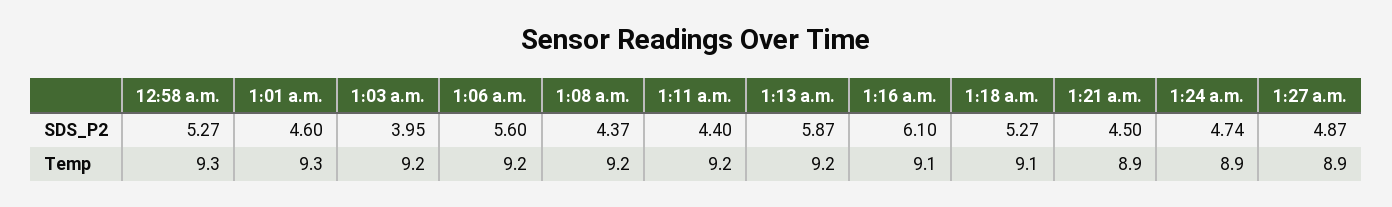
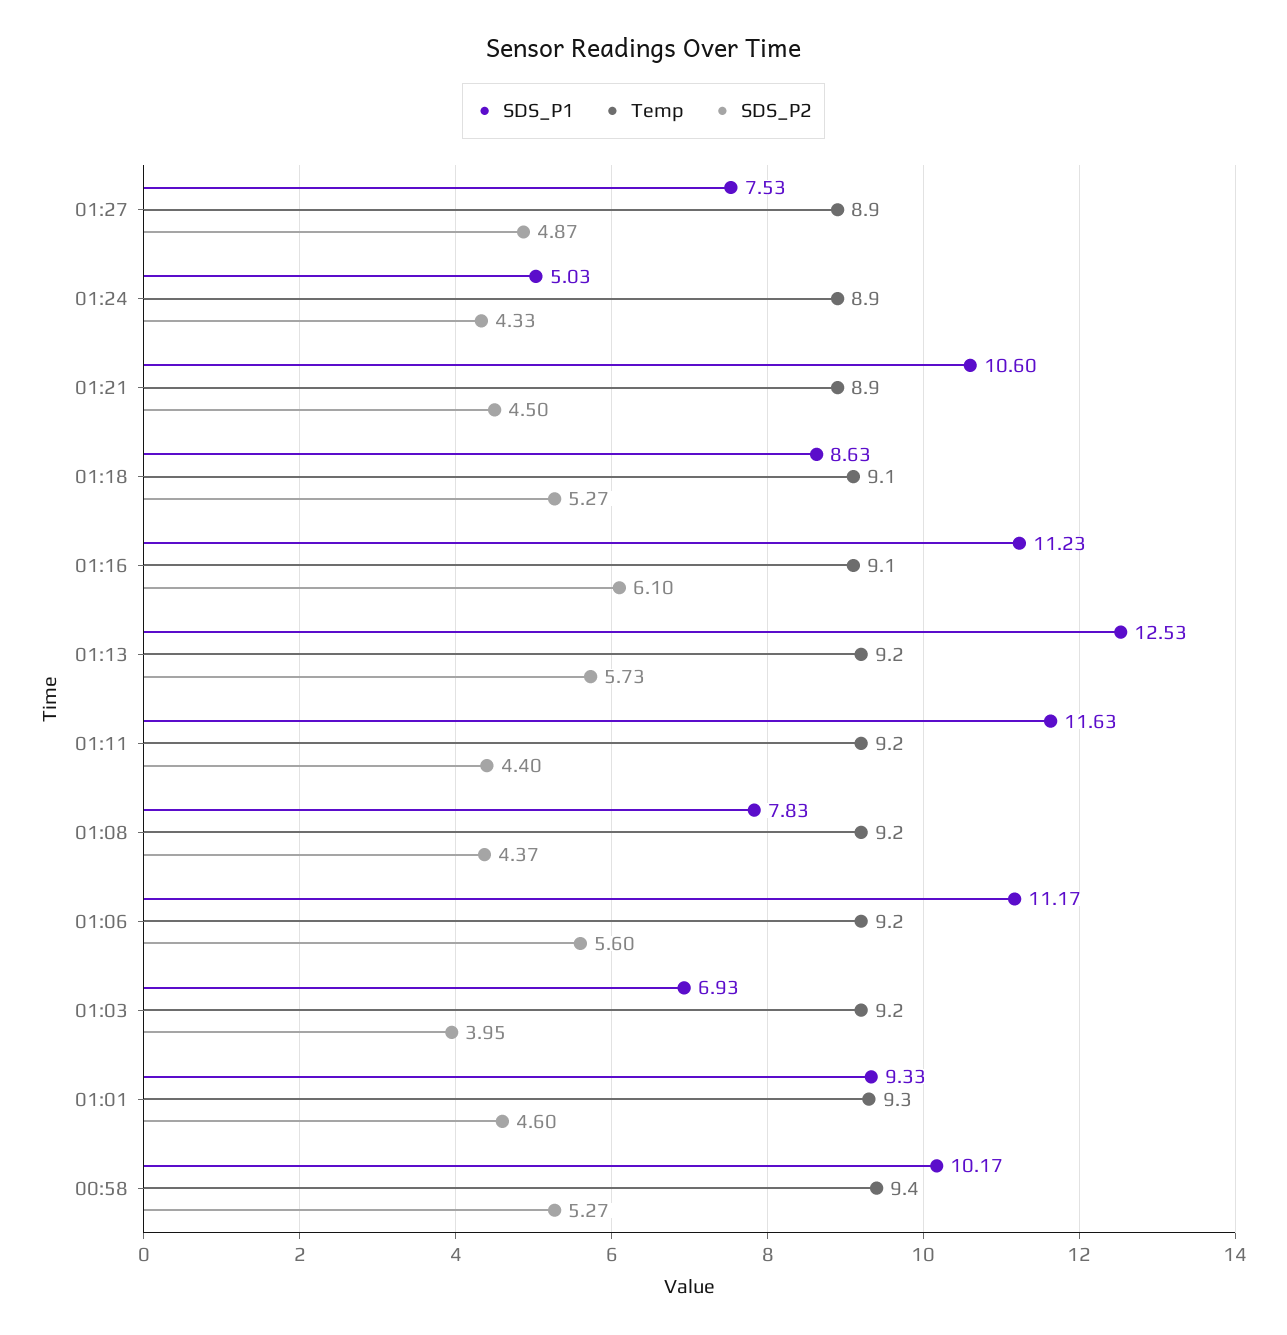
  {
    "SDS_P2": {
      "12:58 a.m.": 5.27,
      "1:01 a.m.": 4.6,
      "1:03 a.m.": 3.95,
      "1:06 a.m.": 5.6,
      "1:08 a.m.": 4.37,
      "1:11 a.m.": 4.4,
-     "1:13 a.m.": 5.87,
+     "1:13 a.m.": 5.73,
      "1:16 a.m.": 6.1,
      "1:18 a.m.": 5.27,
      "1:21 a.m.": 4.5,
-     "1:24 a.m.": 4.74,
+     "1:24 a.m.": 4.33,
      "1:27 a.m.": 4.87
    },
    "Temp": {
-     "12:58 a.m.": 9.3,
+     "12:58 a.m.": 9.4,
      "1:01 a.m.": 9.3,
      "1:03 a.m.": 9.2,
      "1:06 a.m.": 9.2,
      "1:08 a.m.": 9.2,
      "1:11 a.m.": 9.2,
      "1:13 a.m.": 9.2,
      "1:16 a.m.": 9.1,
      "1:18 a.m.": 9.1,
      "1:21 a.m.": 8.9,
      "1:24 a.m.": 8.9,
      "1:27 a.m.": 8.9
-   }
+   },
+   "SDS_P1": {
+     "1:27 a.m.": 7.53,
+     "1:24 a.m.": 5.03,
+     "1:21 a.m.": 10.6,
+     "1:18 a.m.": 8.63,
+     "1:16 a.m.": 11.23,
+     "1:13 a.m.": 12.53,
+     "1:11 a.m.": 11.63,
+     "1:08 a.m.": 7.83,
+     "1:06 a.m.": 11.17,
+     "1:03 a.m.": 6.93,
+     "1:01 a.m.": 9.33,
+     "12:58 a.m.": 10.17
+   }
  }

